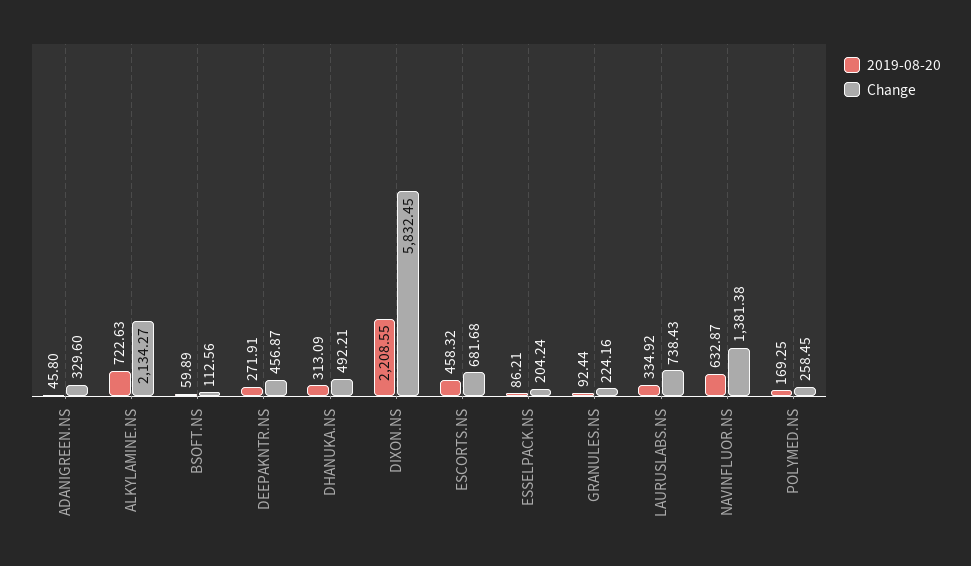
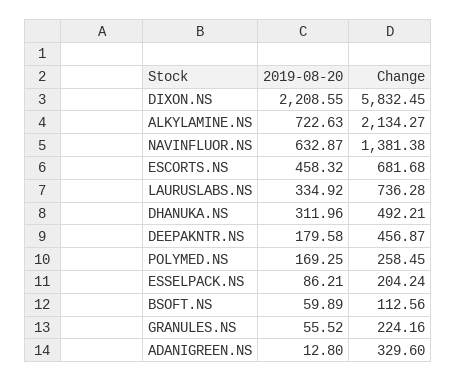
  {
    "2019-08-20": {
-     "ADANIGREEN.NS": 45.8,
+     "ADANIGREEN.NS": 12.8,
      "ALKYLAMINE.NS": 722.63,
      "BSOFT.NS": 59.89,
-     "DEEPAKNTR.NS": 271.91,
+     "DEEPAKNTR.NS": 179.58,
-     "DHANUKA.NS": 313.09,
+     "DHANUKA.NS": 311.96,
      "DIXON.NS": 2208.55,
      "ESCORTS.NS": 458.32,
      "ESSELPACK.NS": 86.21,
-     "GRANULES.NS": 92.44,
+     "GRANULES.NS": 55.52,
      "LAURUSLABS.NS": 334.92,
      "NAVINFLUOR.NS": 632.87,
      "POLYMED.NS": 169.25
    },
    "Change": {
      "ADANIGREEN.NS": 329.6,
      "ALKYLAMINE.NS": 2134.27,
      "BSOFT.NS": 112.56,
      "DEEPAKNTR.NS": 456.87,
      "DHANUKA.NS": 492.21,
      "DIXON.NS": 5832.45,
      "ESCORTS.NS": 681.68,
      "ESSELPACK.NS": 204.24,
      "GRANULES.NS": 224.16,
-     "LAURUSLABS.NS": 738.43,
+     "LAURUSLABS.NS": 736.28,
      "NAVINFLUOR.NS": 1381.38,
      "POLYMED.NS": 258.45
    }
  }

